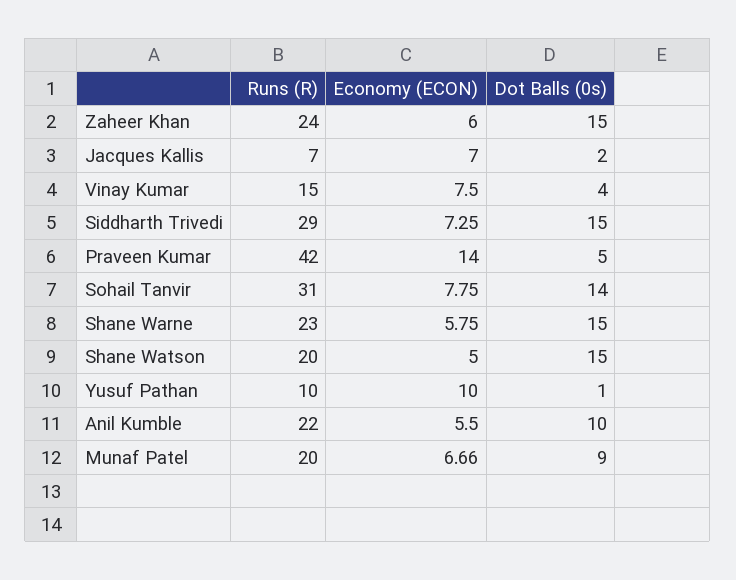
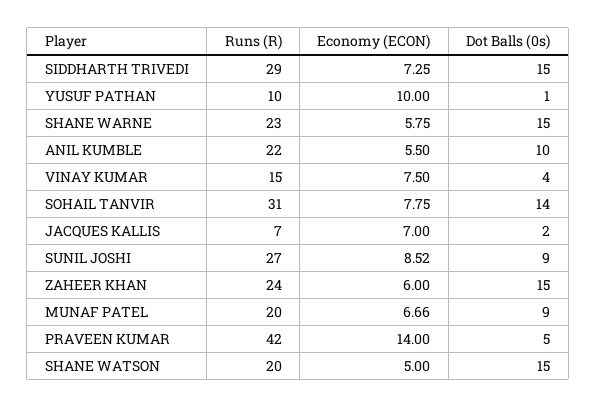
  {
    "Runs (R)": {
      "Zaheer Khan": 24,
      "Jacques Kallis": 7,
      "Vinay Kumar": 15,
      "Siddharth Trivedi": 29,
      "Praveen Kumar": 42,
      "Sohail Tanvir": 31,
      "Shane Warne": 23,
      "Shane Watson": 20,
      "Yusuf Pathan": 10,
      "Anil Kumble": 22,
-     "Munaf Patel": 20
+     "Munaf Patel": 20,
+     "SUNIL JOSHI": 27
    },
    "Economy (ECON)": {
      "Zaheer Khan": 6,
      "Jacques Kallis": 7,
      "Vinay Kumar": 7.5,
      "Siddharth Trivedi": 7.25,
      "Praveen Kumar": 14,
      "Sohail Tanvir": 7.75,
      "Shane Warne": 5.75,
      "Shane Watson": 5,
      "Yusuf Pathan": 10,
      "Anil Kumble": 5.5,
-     "Munaf Patel": 6.66
+     "Munaf Patel": 6.66,
+     "SUNIL JOSHI": 8.52
    },
    "Dot Balls (0s)": {
      "Zaheer Khan": 15,
      "Jacques Kallis": 2,
      "Vinay Kumar": 4,
      "Siddharth Trivedi": 15,
      "Praveen Kumar": 5,
      "Sohail Tanvir": 14,
      "Shane Warne": 15,
      "Shane Watson": 15,
      "Yusuf Pathan": 1,
      "Anil Kumble": 10,
-     "Munaf Patel": 9
+     "Munaf Patel": 9,
+     "SUNIL JOSHI": 9
    }
  }

